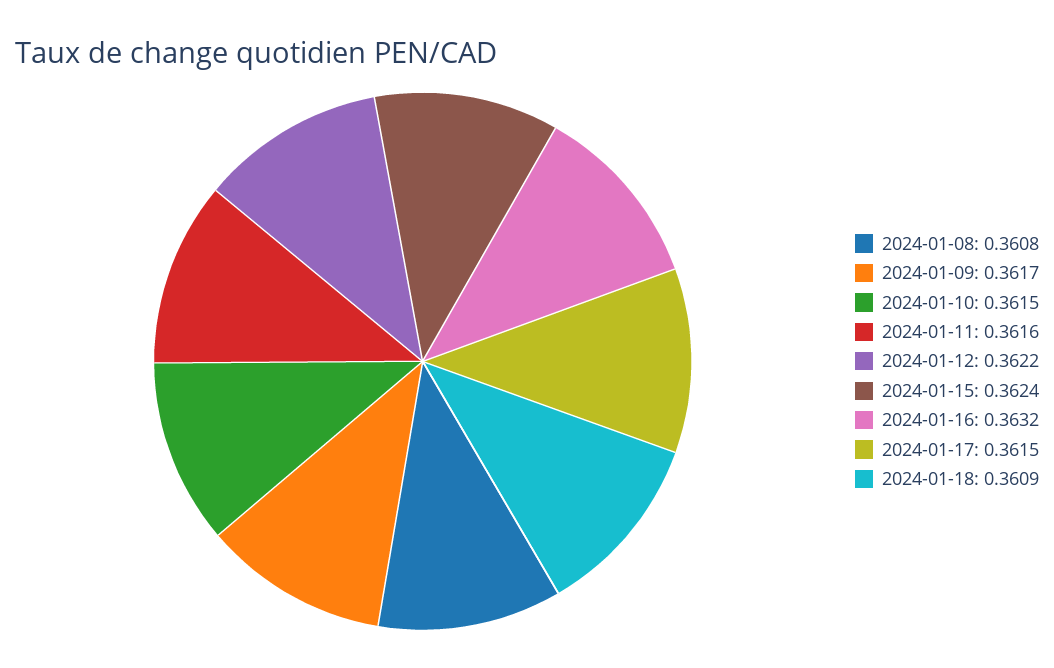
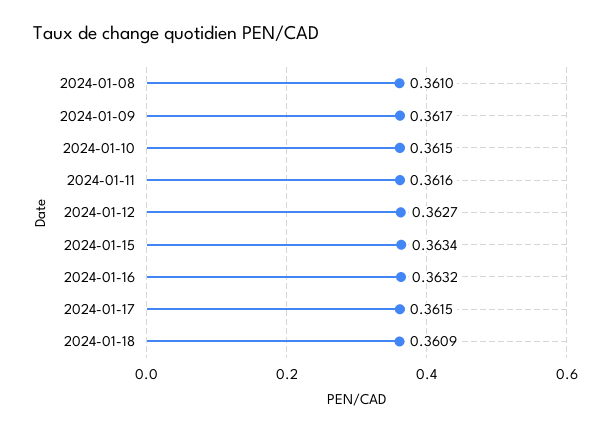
  {
-   "2024-01-08": 0.3608,
+   "2024-01-08": 0.361,
    "2024-01-09": 0.3617,
    "2024-01-10": 0.3615,
    "2024-01-11": 0.3616,
-   "2024-01-12": 0.3622,
+   "2024-01-12": 0.3627,
-   "2024-01-15": 0.3624,
+   "2024-01-15": 0.3634,
    "2024-01-16": 0.3632,
    "2024-01-17": 0.3615,
    "2024-01-18": 0.3609
  }

